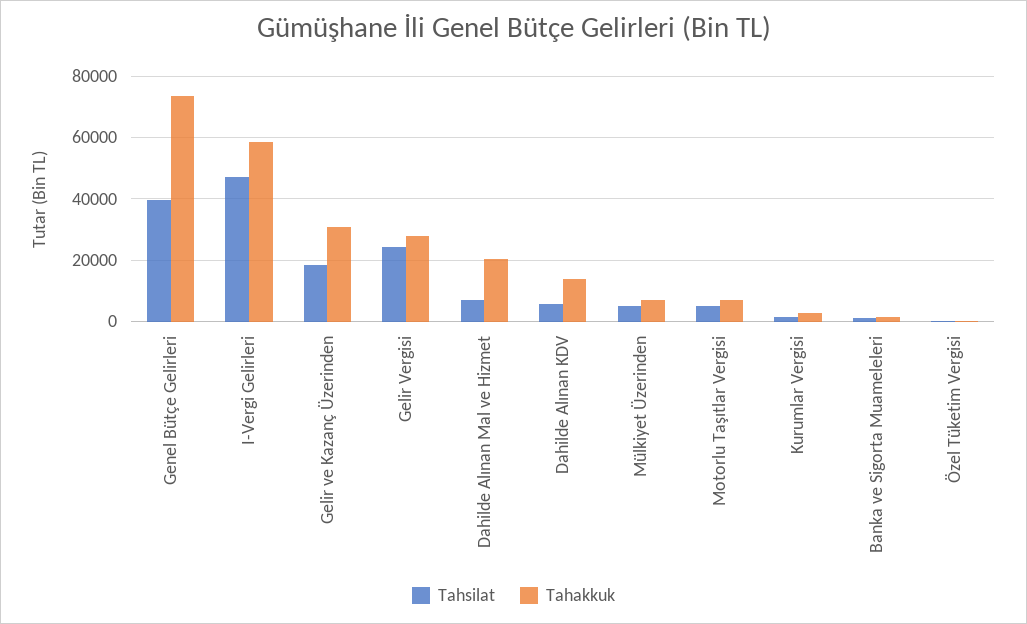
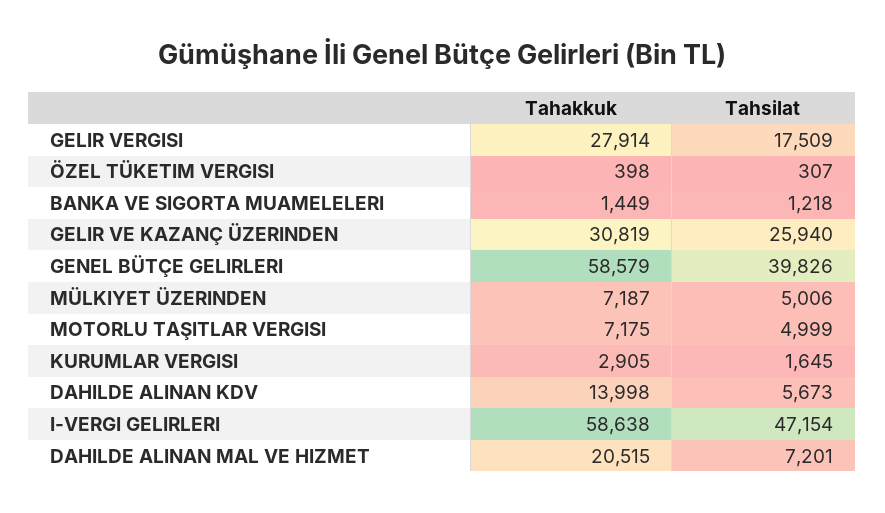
  {
    "Tahsilat": {
      "Genel Bütçe Gelirleri": 39826,
      "I-Vergi Gelirleri": 47154,
-     "Gelir ve Kazanç Üzerinden": 18000,
+     "Gelir ve Kazanç Üzerinden": 25940,
-     "Gelir Vergisi": 24000,
+     "Gelir Vergisi": 17509,
      "Dahilde Alınan Mal ve Hizmet": 7201,
      "Dahilde Alınan KDV": 5673,
      "Mülkiyet Üzerinden": 5006,
      "Motorlu Taşıtlar Vergisi": 4999,
      "Kurumlar Vergisi": 1645,
      "Banka ve Sigorta Muameleleri": 1218,
      "Özel Tüketim Vergisi": 307
    },
    "Tahakkuk": {
-     "Genel Bütçe Gelirleri": 74000,
+     "Genel Bütçe Gelirleri": 58579,
      "I-Vergi Gelirleri": 58638,
      "Gelir ve Kazanç Üzerinden": 30819,
      "Gelir Vergisi": 27914,
      "Dahilde Alınan Mal ve Hizmet": 20515,
      "Dahilde Alınan KDV": 13998,
      "Mülkiyet Üzerinden": 7187,
      "Motorlu Taşıtlar Vergisi": 7175,
      "Kurumlar Vergisi": 2905,
      "Banka ve Sigorta Muameleleri": 1449,
      "Özel Tüketim Vergisi": 398
    }
  }

